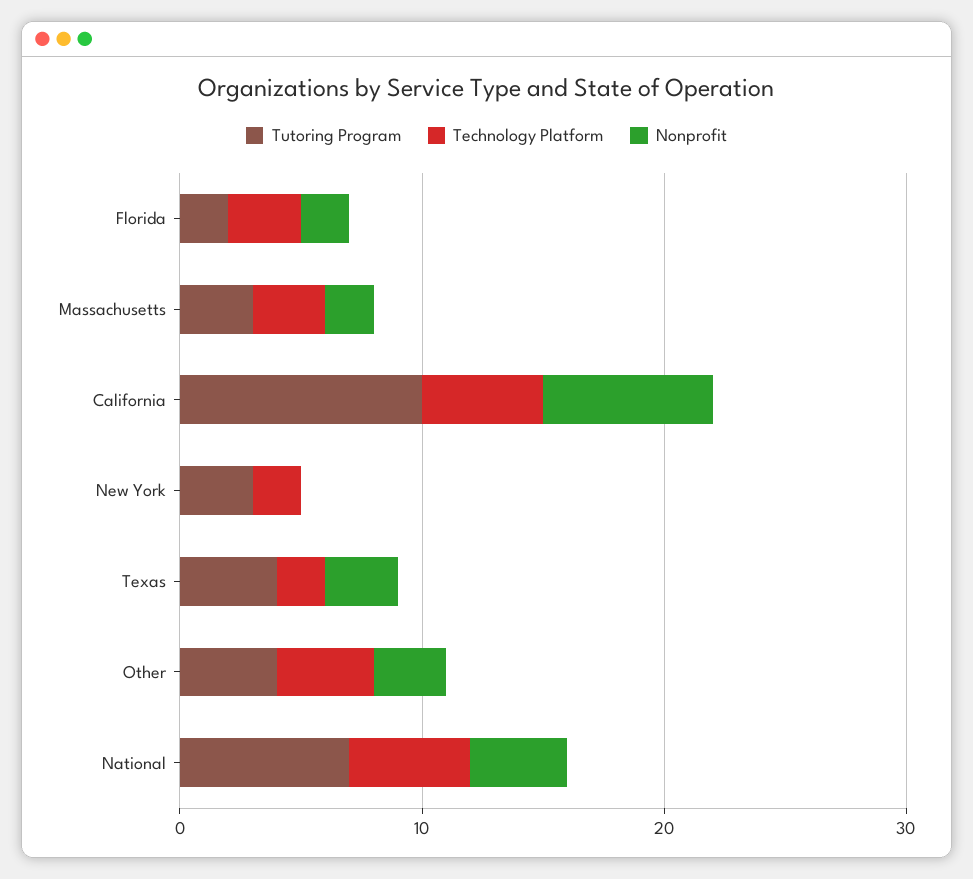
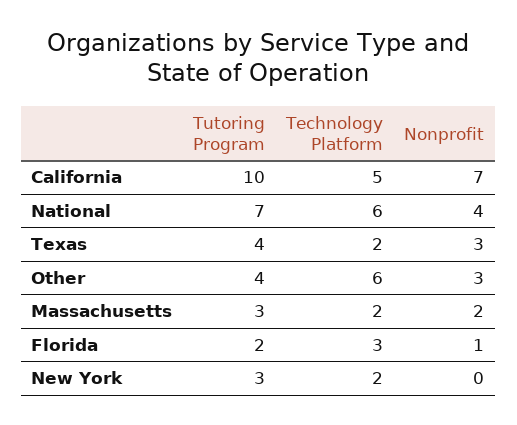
  {
    "Tutoring Program": {
      "Florida": 2,
      "Massachusetts": 3,
      "California": 10,
      "New York": 3,
      "Texas": 4,
      "Other": 4,
      "National": 7
    },
    "Technology Platform": {
      "Florida": 3,
-     "Massachusetts": 3,
+     "Massachusetts": 2,
      "California": 5,
      "New York": 2,
      "Texas": 2,
-     "Other": 4,
+     "Other": 6,
-     "National": 5
+     "National": 6
    },
    "Nonprofit": {
-     "Florida": 2,
+     "Florida": 1,
      "Massachusetts": 2,
      "California": 7,
      "New York": 0,
      "Texas": 3,
      "Other": 3,
      "National": 4
    }
  }

